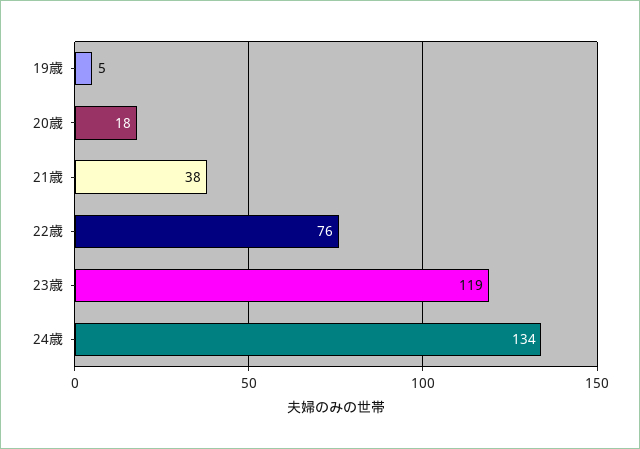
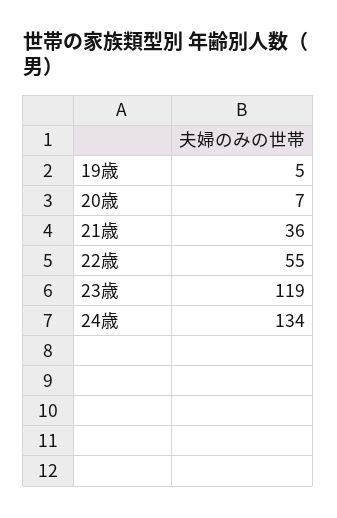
  {
    "19歳": 5,
-   "20歳": 18,
+   "20歳": 7,
-   "21歳": 38,
+   "21歳": 36,
-   "22歳": 76,
+   "22歳": 55,
    "23歳": 119,
    "24歳": 134
  }

